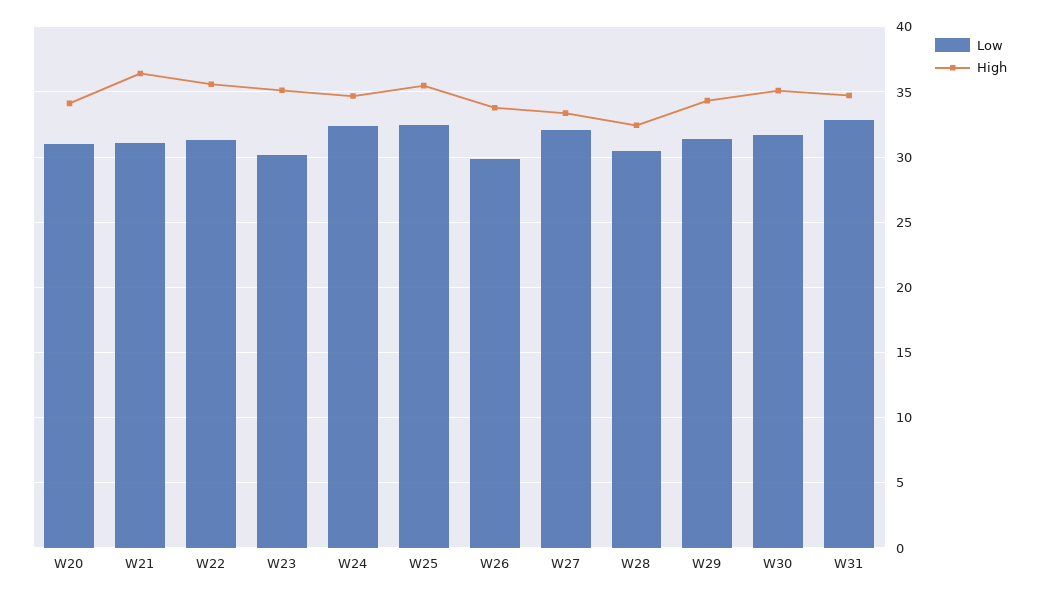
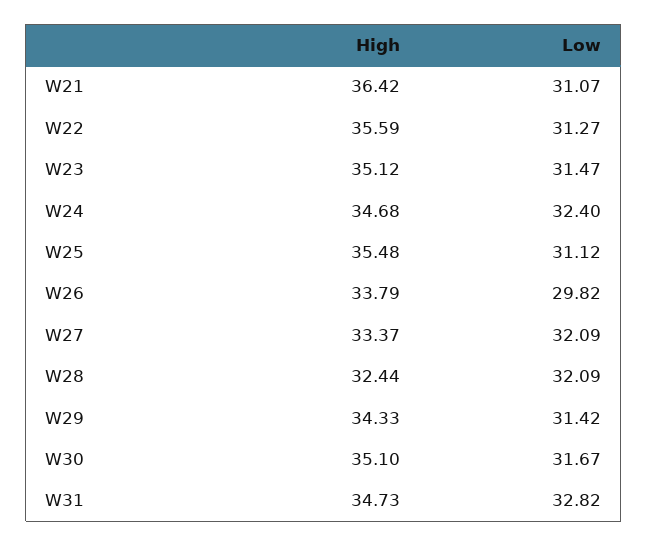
  {
    "Low": {
-     "W20": 31,
      "W21": 31.07,
      "W22": 31.27,
-     "W23": 30,
+     "W23": 31.47,
      "W24": 32.4,
-     "W25": 32.5,
+     "W25": 31.12,
      "W26": 29.82,
      "W27": 32.09,
-     "W28": 30.5,
+     "W28": 32.09,
      "W29": 31.42,
      "W30": 31.67,
      "W31": 32.82
    },
    "High": {
-     "W20": 34,
      "W21": 36.42,
      "W22": 35.59,
      "W23": 35.12,
      "W24": 34.68,
      "W25": 35.48,
      "W26": 33.79,
      "W27": 33.37,
      "W28": 32.44,
      "W29": 34.33,
      "W30": 35.1,
      "W31": 34.73
    }
  }

